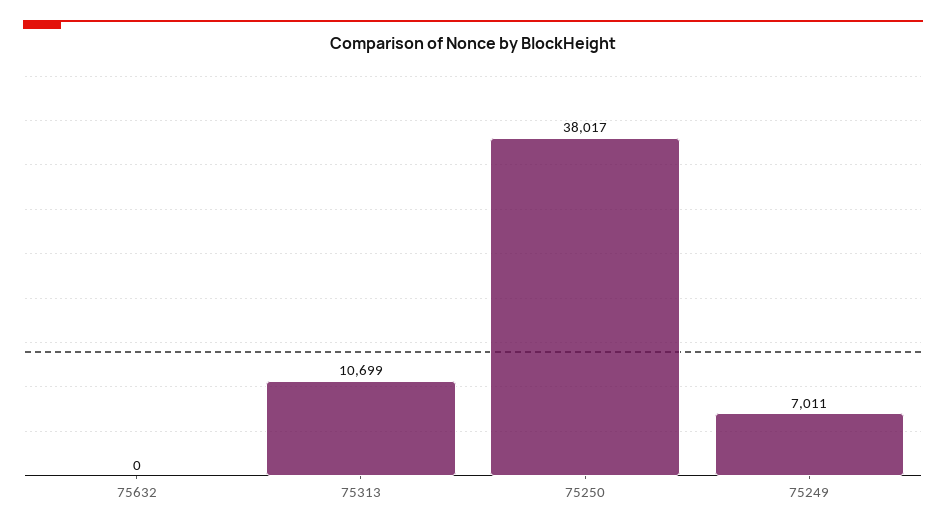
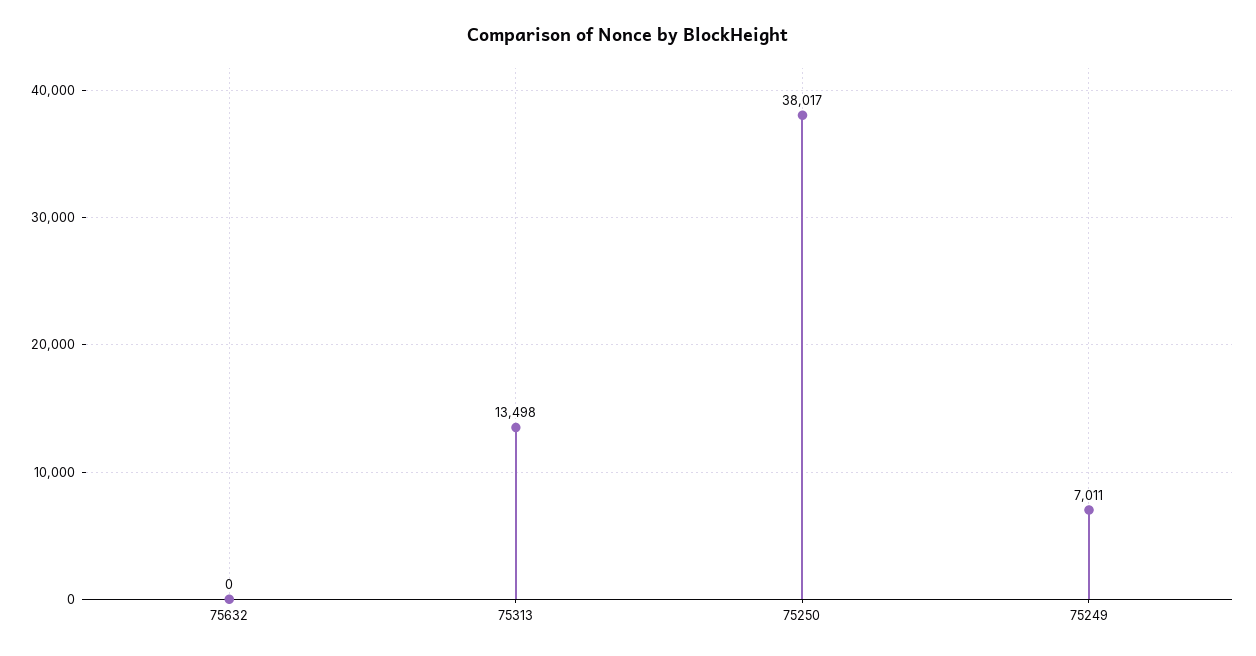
  {
    "75632": 0,
-   "75313": 10699,
+   "75313": 13498,
    "75250": 38017,
    "75249": 7011
  }

